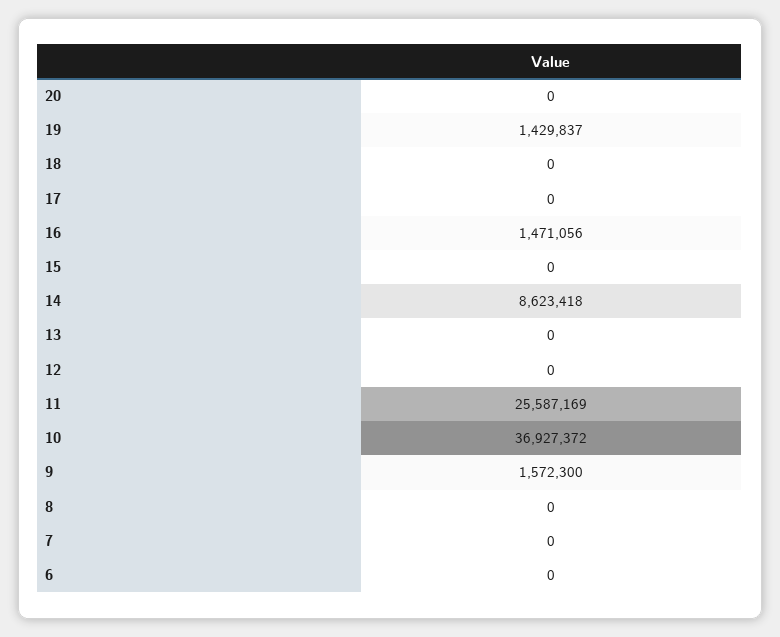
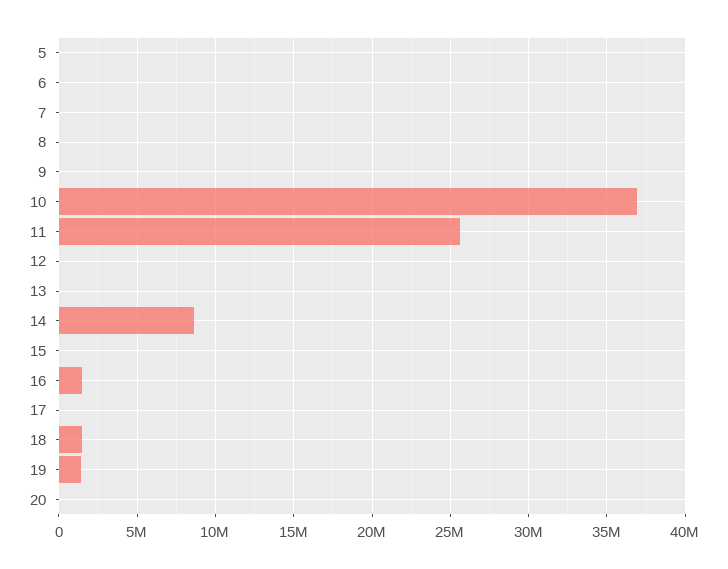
  {
    "20": 0,
    "19": 1429837,
-   "18": 0,
+   "18": 1500000,
    "17": 0,
    "16": 1471056,
    "15": 0,
    "14": 8623418,
    "13": 0,
    "12": 0,
    "11": 25587169,
    "10": 36927372,
-   "9": 1572300,
+   "9": 0,
    "8": 0,
    "7": 0,
-   "6": 0
+   "6": 0,
+   "5": 0
  }

